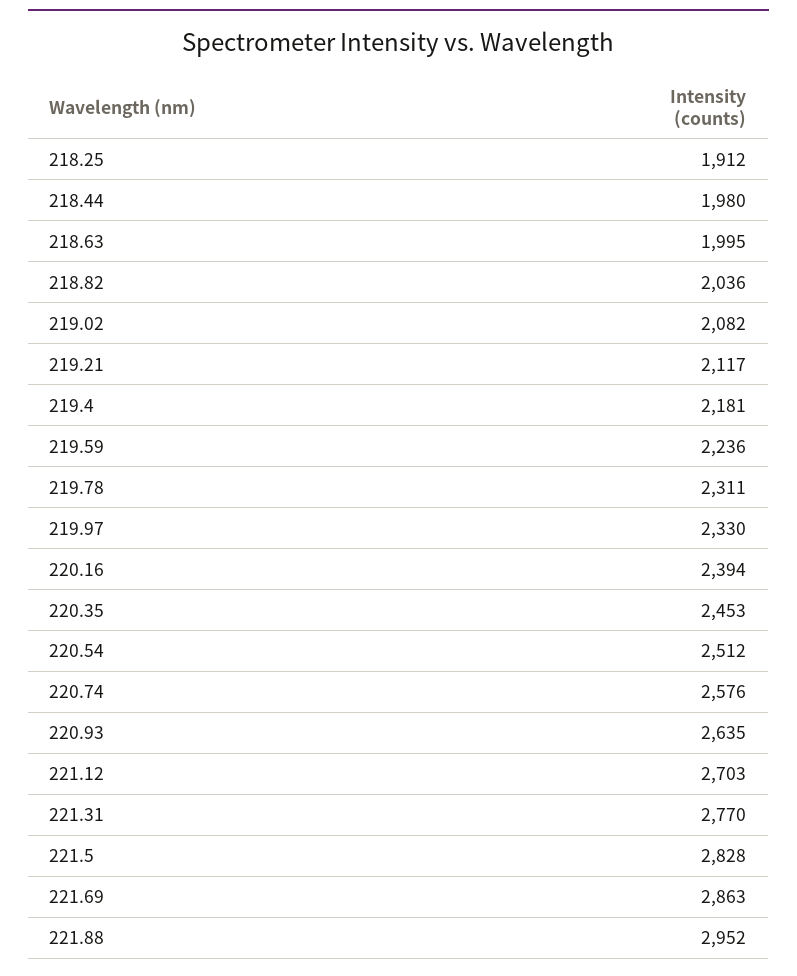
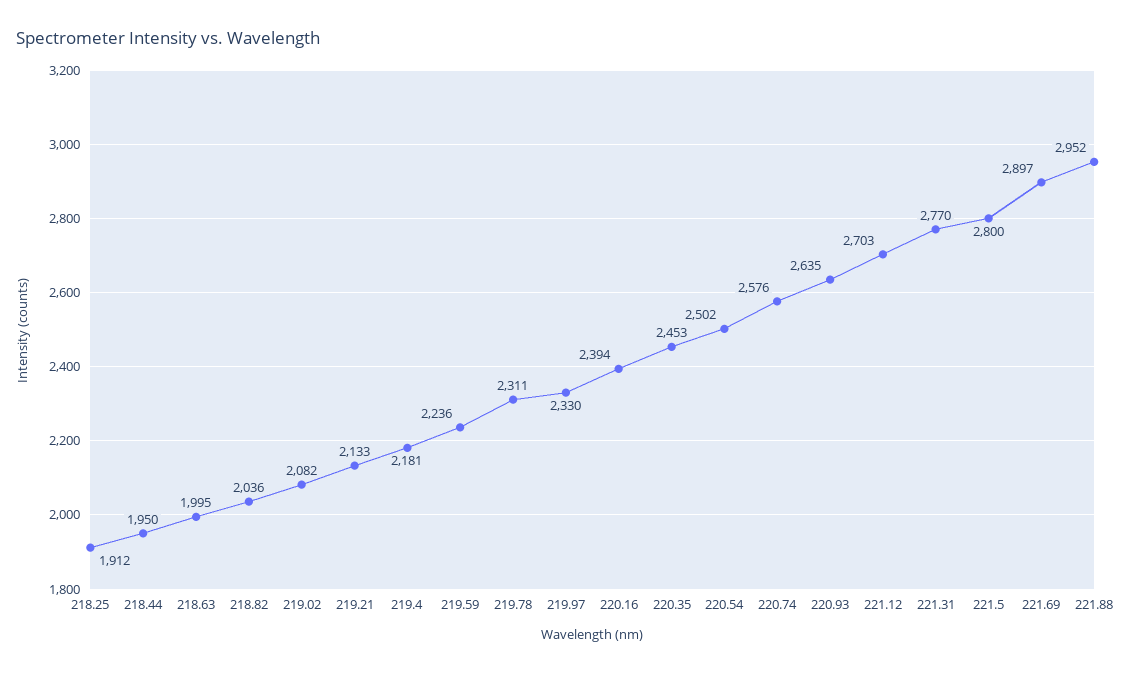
  {
    "218.25": 1912,
-   "218.44": 1980,
+   "218.44": 1950,
    "218.63": 1995,
    "218.82": 2036,
    "219.02": 2082,
-   "219.21": 2117,
+   "219.21": 2133,
    "219.4": 2181,
    "219.59": 2236,
    "219.78": 2311,
    "219.97": 2330,
    "220.16": 2394,
    "220.35": 2453,
-   "220.54": 2512,
+   "220.54": 2502,
    "220.74": 2576,
    "220.93": 2635,
    "221.12": 2703,
    "221.31": 2770,
-   "221.5": 2828,
+   "221.5": 2800,
-   "221.69": 2863,
+   "221.69": 2897,
    "221.88": 2952
  }

